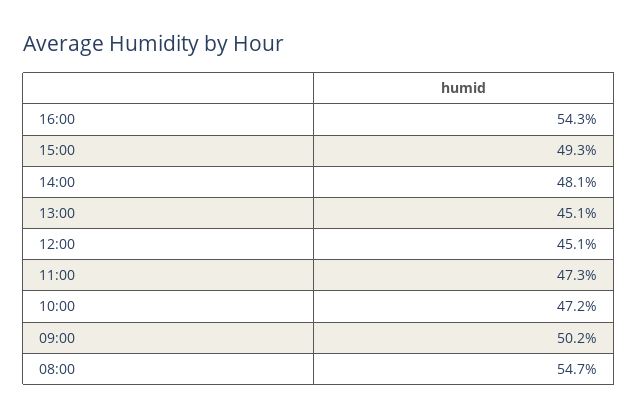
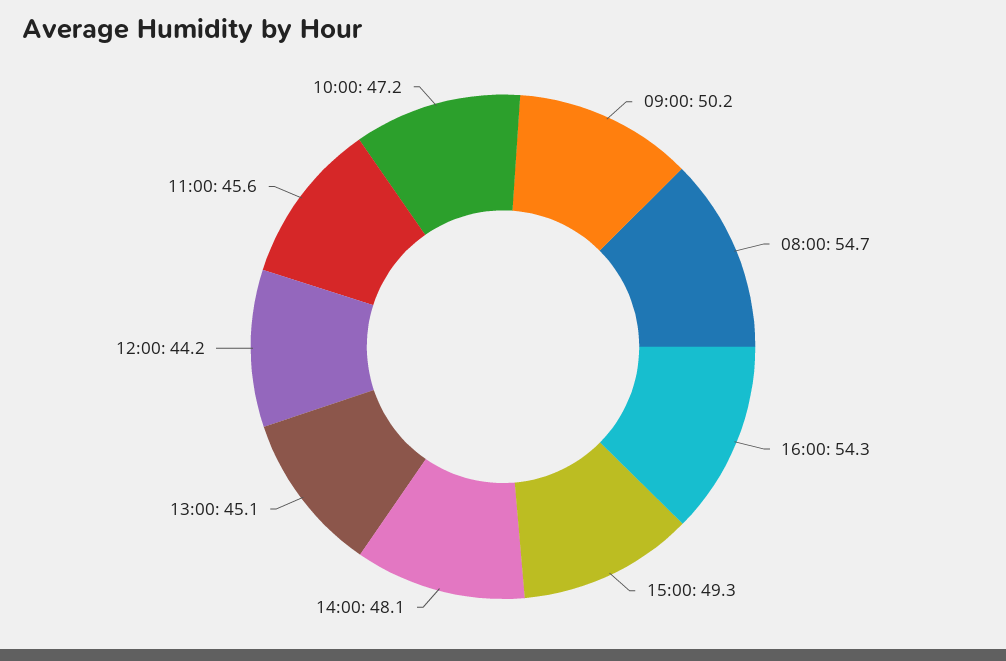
  {
    "16:00": 54.3,
    "15:00": 49.3,
    "14:00": 48.1,
    "13:00": 45.1,
-   "12:00": 45.1,
+   "12:00": 44.2,
-   "11:00": 47.3,
+   "11:00": 45.6,
    "10:00": 47.2,
    "09:00": 50.2,
    "08:00": 54.7
  }

